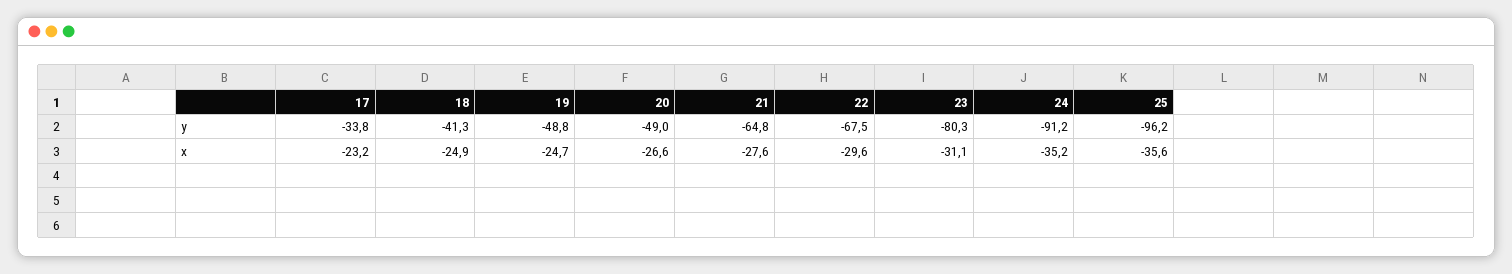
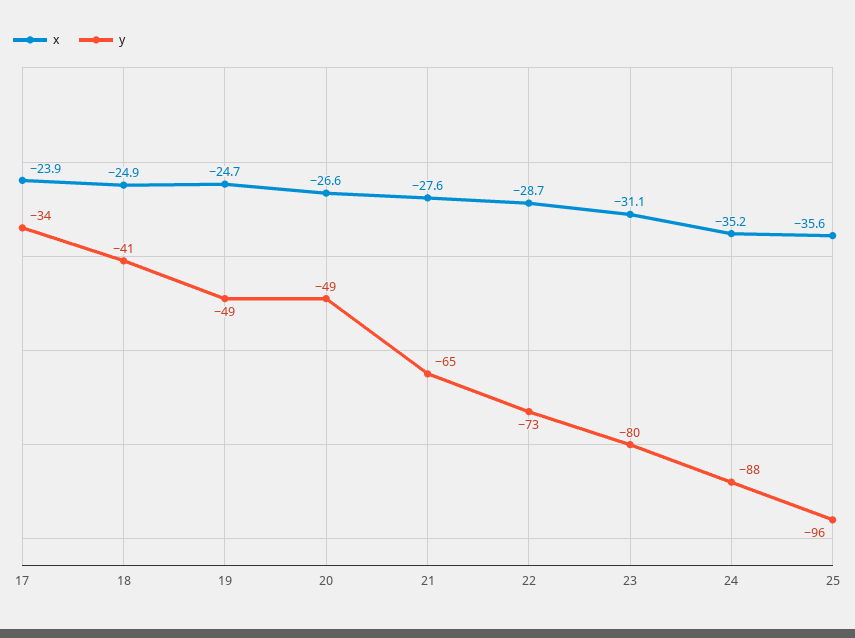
  {
    "y": {
      "17": -33.8,
      "18": -41.3,
      "19": -48.8,
      "20": -49,
      "21": -64.8,
-     "22": -67.5,
+     "22": -73,
      "23": -80.3,
-     "24": -91.2,
+     "24": -88,
      "25": -96.2
    },
    "x": {
-     "17": -23.2,
+     "17": -23.9,
      "18": -24.9,
      "19": -24.7,
      "20": -26.6,
      "21": -27.6,
-     "22": -29.6,
+     "22": -28.7,
      "23": -31.1,
      "24": -35.2,
      "25": -35.6
    }
  }

